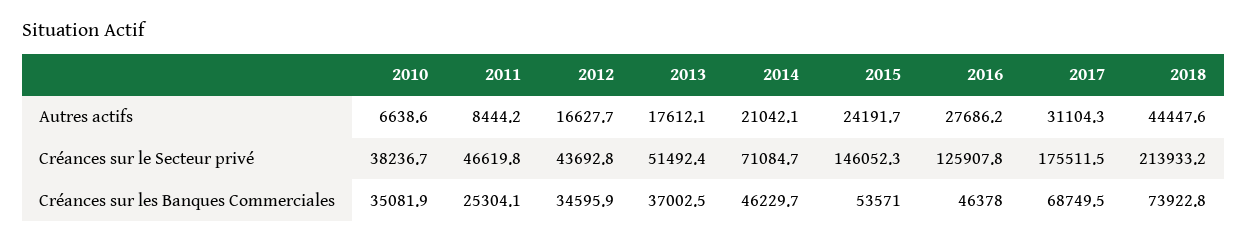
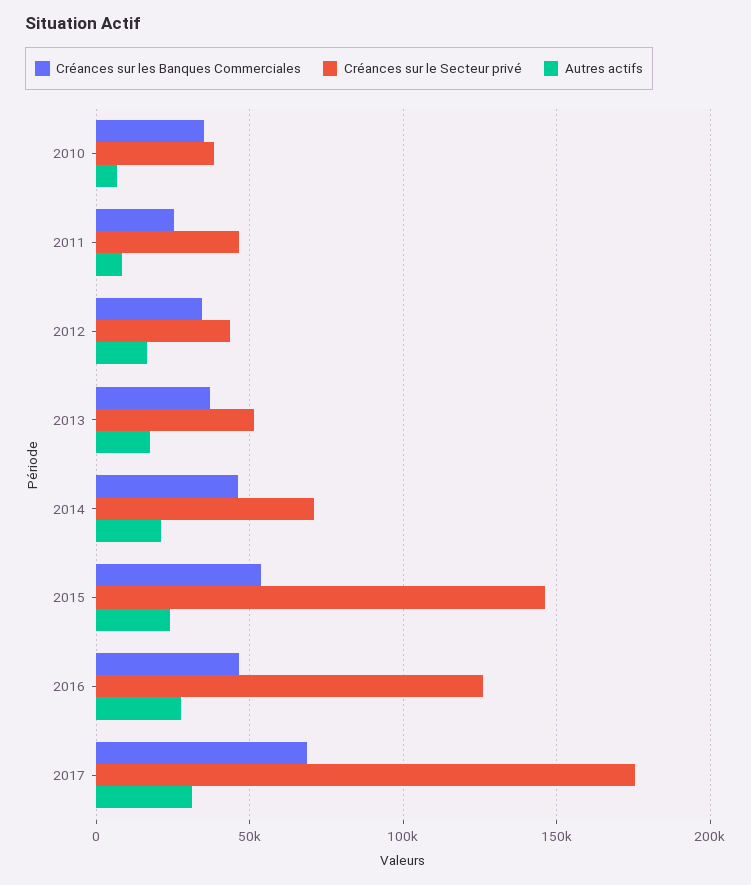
  {
    "Autres actifs": {
      "2010": 6638.6,
      "2011": 8444.2,
      "2012": 16627.7,
      "2013": 17612.1,
      "2014": 21042.1,
      "2015": 24191.7,
      "2016": 27686.2,
-     "2017": 31104.3,
+     "2017": 31104.3
-     "2018": 44447.6
    },
    "Créances sur le Secteur privé": {
      "2010": 38236.7,
      "2011": 46619.8,
      "2012": 43692.8,
      "2013": 51492.4,
      "2014": 71084.7,
      "2015": 146052.3,
      "2016": 125907.8,
-     "2017": 175511.5,
+     "2017": 175511.5
-     "2018": 213933.2
    },
    "Créances sur les Banques Commerciales": {
      "2010": 35081.9,
      "2011": 25304.1,
      "2012": 34595.9,
      "2013": 37002.5,
      "2014": 46229.7,
      "2015": 53571,
      "2016": 46378,
-     "2017": 68749.5,
+     "2017": 68749.5
-     "2018": 73922.8
    }
  }

